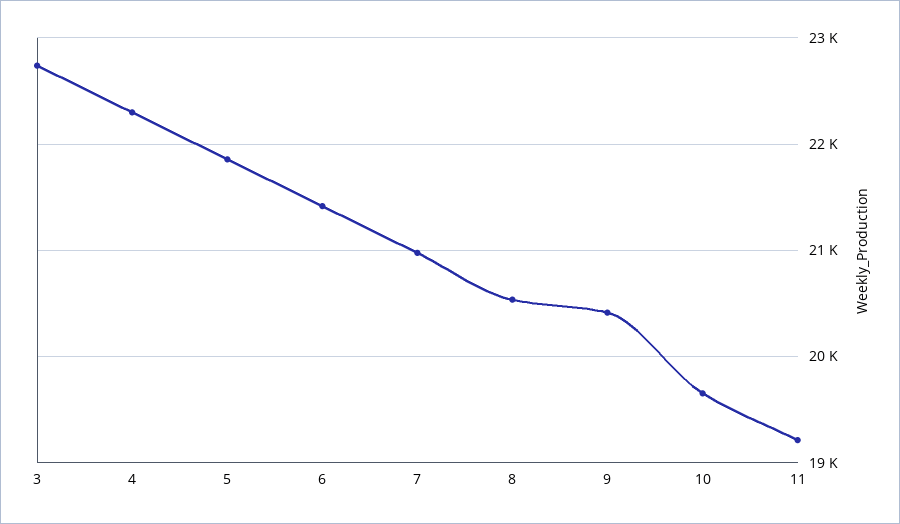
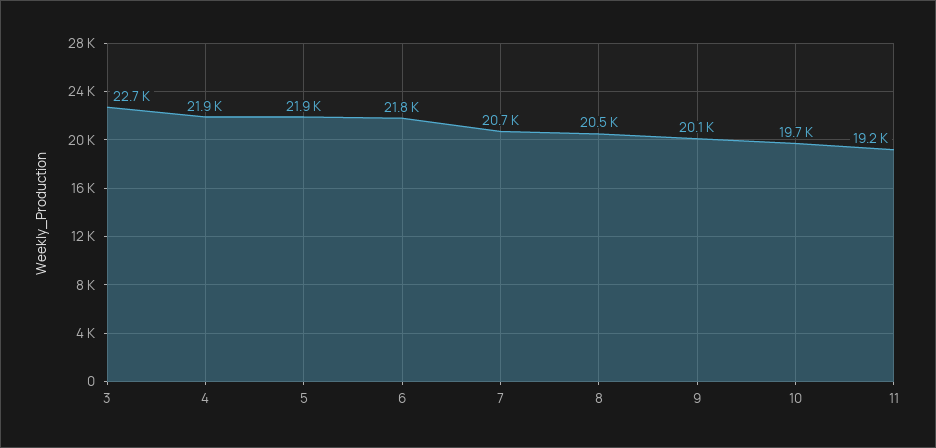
  {
    "3": 22700,
-   "4": 22300,
+   "4": 21900,
    "5": 21900,
-   "6": 21400,
+   "6": 21800,
-   "7": 21000,
+   "7": 20700,
    "8": 20500,
-   "9": 20400,
+   "9": 20100,
    "10": 19700,
    "11": 19200
  }

